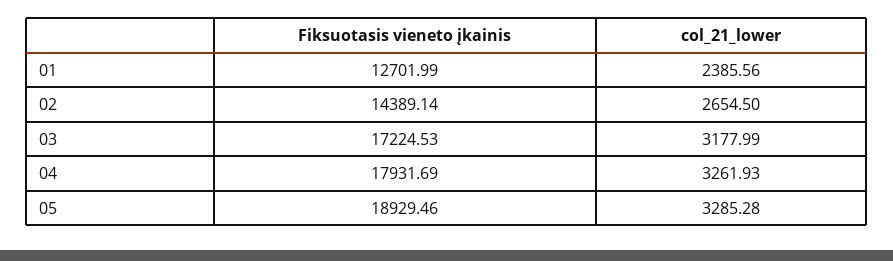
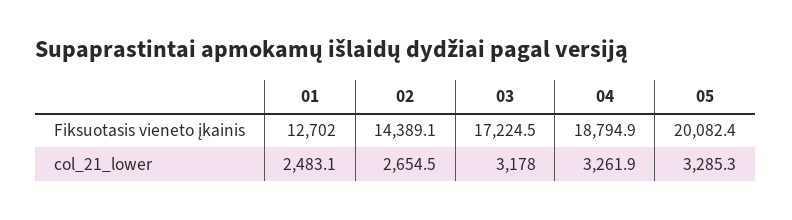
  {
    "Fiksuotasis vieneto įkainis": {
      "01": 12701.99,
      "02": 14389.14,
      "03": 17224.53,
-     "04": 17931.69,
+     "04": 18794.9,
-     "05": 18929.46
+     "05": 20082.4
    },
    "col_21_lower": {
-     "01": 2385.56,
+     "01": 2483.1,
      "02": 2654.5,
      "03": 3177.99,
      "04": 3261.93,
      "05": 3285.28
    }
  }

